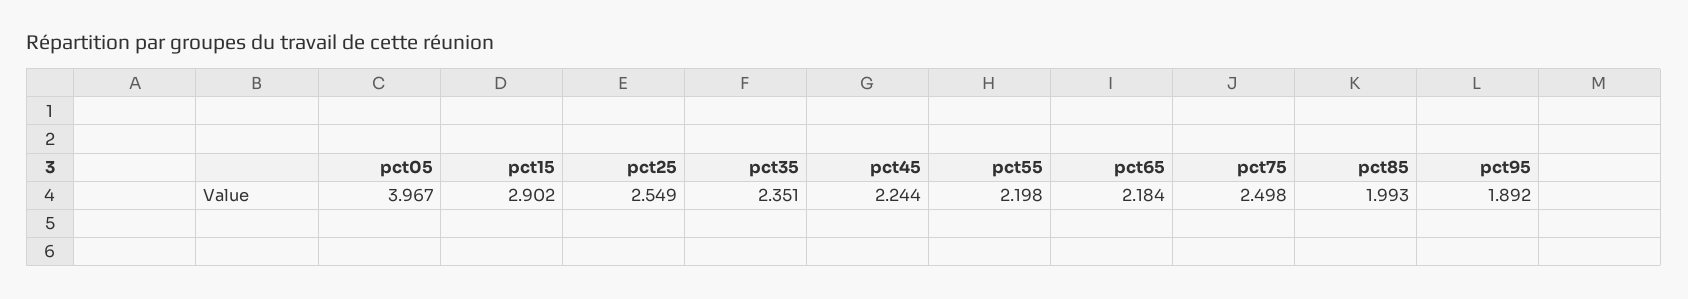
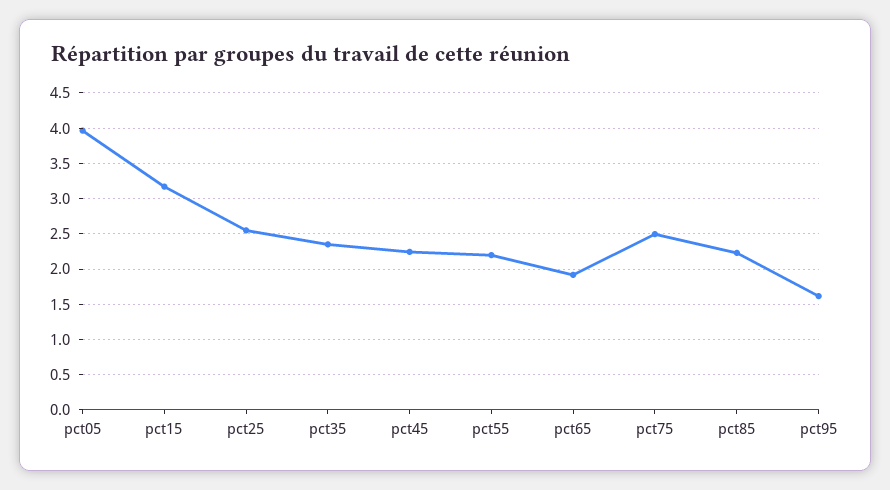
  {
    "pct05": 3.967,
-   "pct15": 2.902,
+   "pct15": 3.2,
    "pct25": 2.549,
    "pct35": 2.351,
    "pct45": 2.244,
    "pct55": 2.198,
-   "pct65": 2.184,
+   "pct65": 1.9,
    "pct75": 2.498,
-   "pct85": 1.993,
+   "pct85": 2.2,
-   "pct95": 1.892
+   "pct95": 1.6
  }

